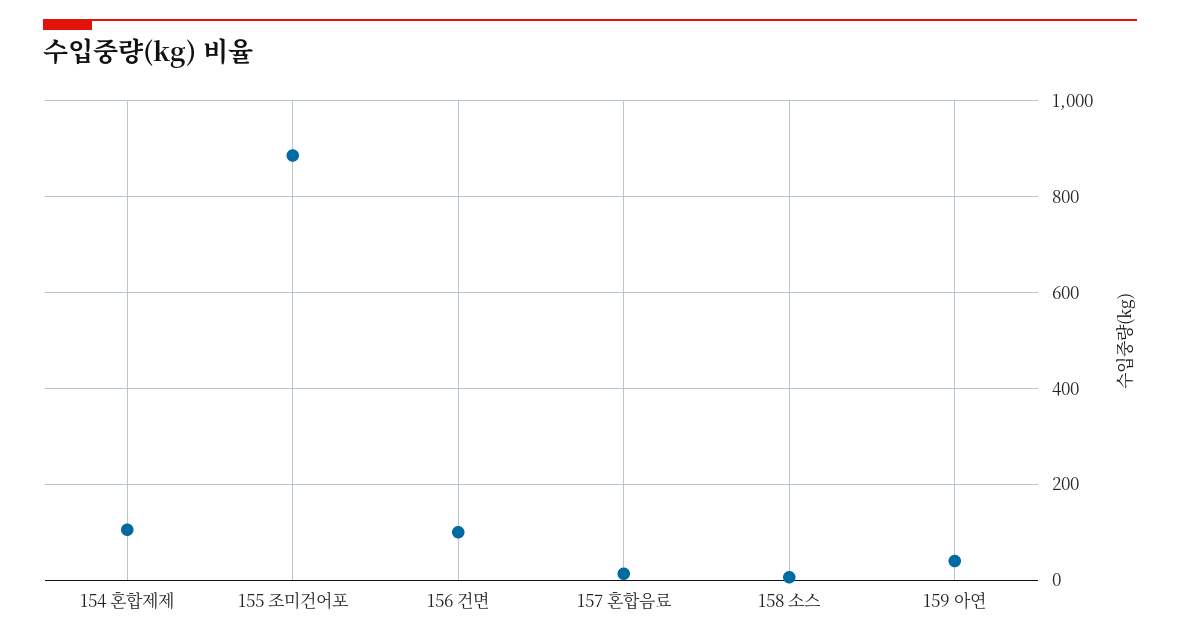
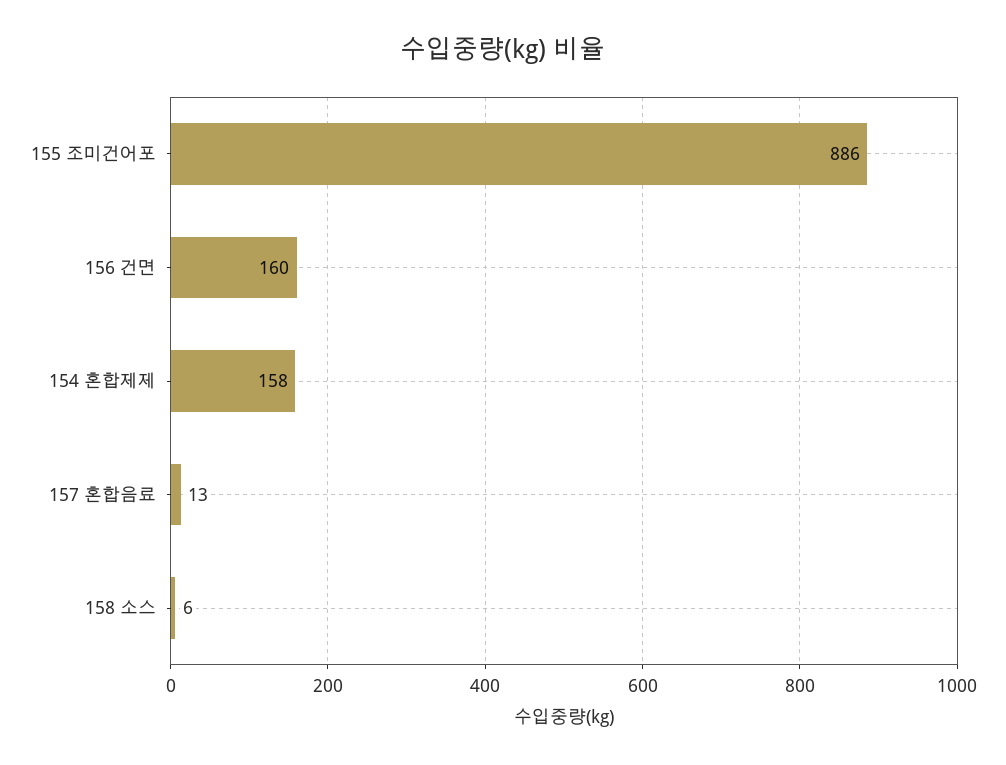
  {
-   "154 혼합제제": 100,
+   "154 혼합제제": 158,
    "155 조미건어포": 886,
-   "156 건면": 100,
+   "156 건면": 160,
    "157 혼합음료": 13,
-   "158 소스": 6,
+   "158 소스": 6
-   "159 아연": 40
  }

